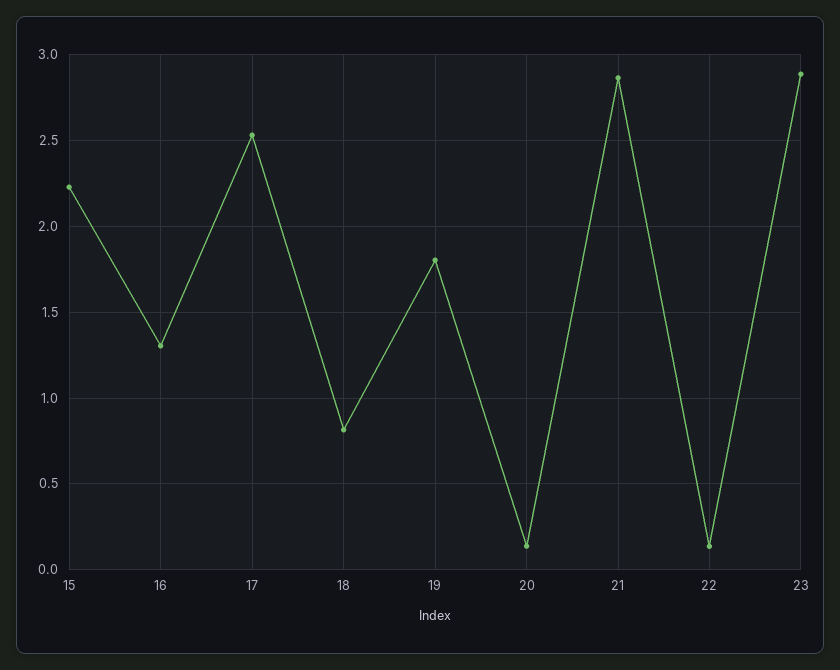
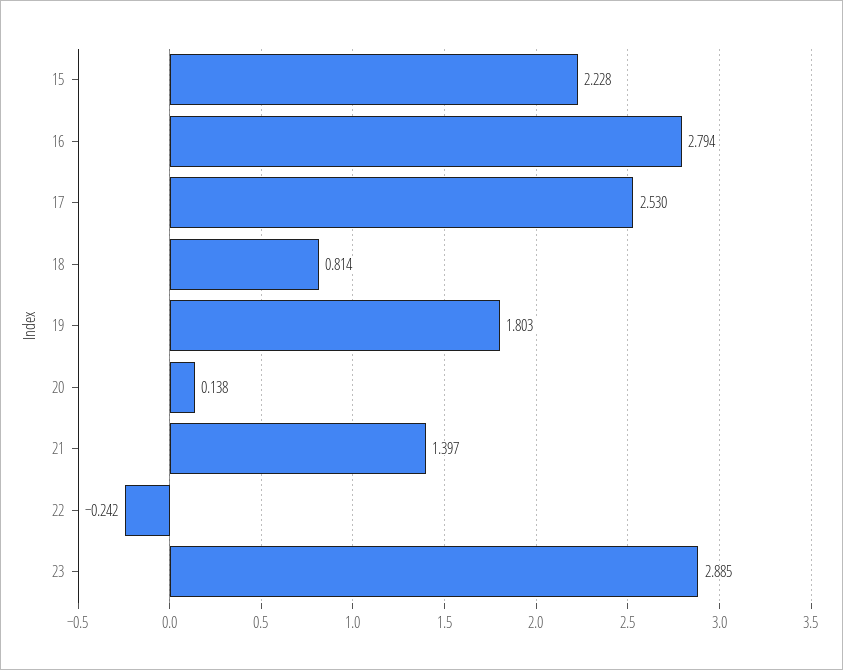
  {
    "15": 2.228,
-   "16": 1.3,
+   "16": 2.794,
    "17": 2.53,
    "18": 0.814,
    "19": 1.803,
    "20": 0.138,
-   "21": 2.85,
+   "21": 1.397,
-   "22": 0.15,
+   "22": -0.242,
    "23": 2.885
  }

